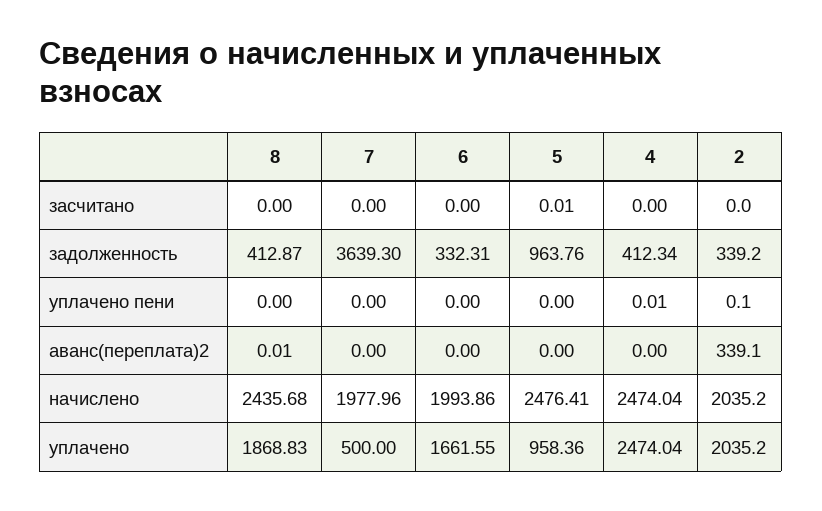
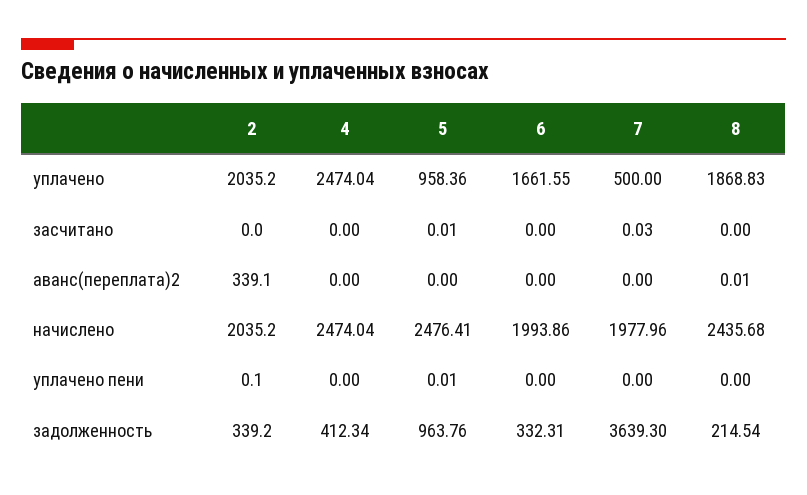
  {
    "8": {
      "засчитано": 0,
-     "задолженность": 412.87,
+     "задолженность": 214.54,
      "уплачено пени": 0,
      "аванс(переплата)2": 0.01,
      "начислено": 2435.68,
      "уплачено": 1868.83
    },
    "7": {
-     "засчитано": 0,
+     "засчитано": 0.03,
      "задолженность": 3639.3,
      "уплачено пени": 0,
      "аванс(переплата)2": 0,
      "начислено": 1977.96,
      "уплачено": 500
    },
    "6": {
      "засчитано": 0,
      "задолженность": 332.31,
      "уплачено пени": 0,
      "аванс(переплата)2": 0,
      "начислено": 1993.86,
      "уплачено": 1661.55
    },
    "5": {
      "засчитано": 0.01,
      "задолженность": 963.76,
-     "уплачено пени": 0,
+     "уплачено пени": 0.01,
      "аванс(переплата)2": 0,
      "начислено": 2476.41,
      "уплачено": 958.36
    },
    "4": {
      "засчитано": 0,
      "задолженность": 412.34,
-     "уплачено пени": 0.01,
+     "уплачено пени": 0,
      "аванс(переплата)2": 0,
      "начислено": 2474.04,
      "уплачено": 2474.04
    },
    "2": {
      "засчитано": 0,
      "задолженность": 339.2,
      "уплачено пени": 0.1,
      "аванс(переплата)2": 339.1,
      "начислено": 2035.2,
      "уплачено": 2035.2
    }
  }

